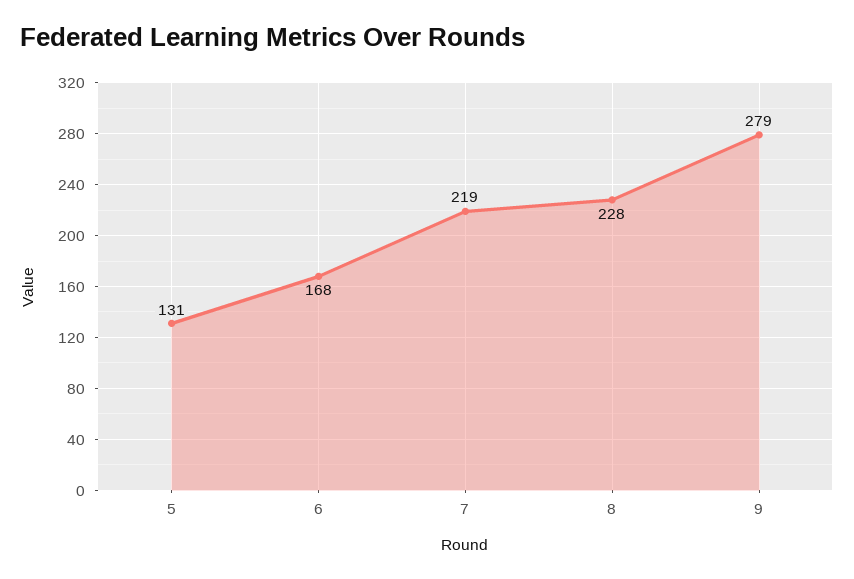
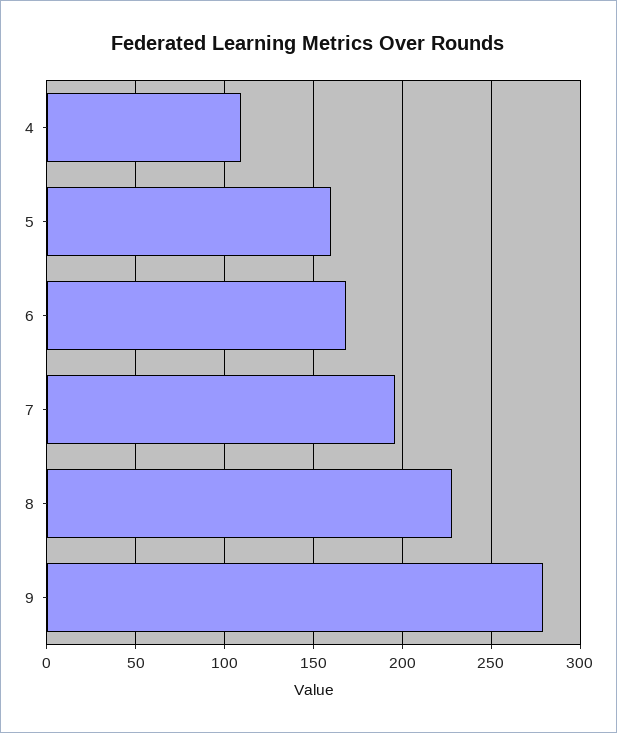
  {
-   "5": 131,
+   "5": 160,
    "6": 168,
-   "7": 219,
+   "7": 195,
    "8": 228,
-   "9": 279
+   "9": 279,
+   "4": 110
  }

